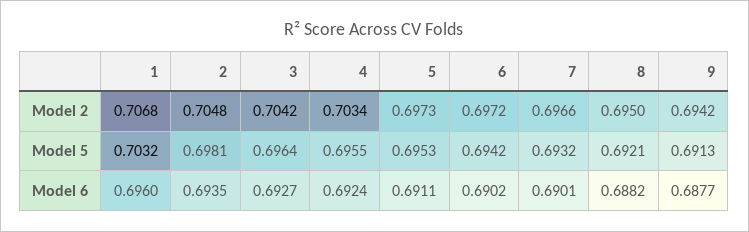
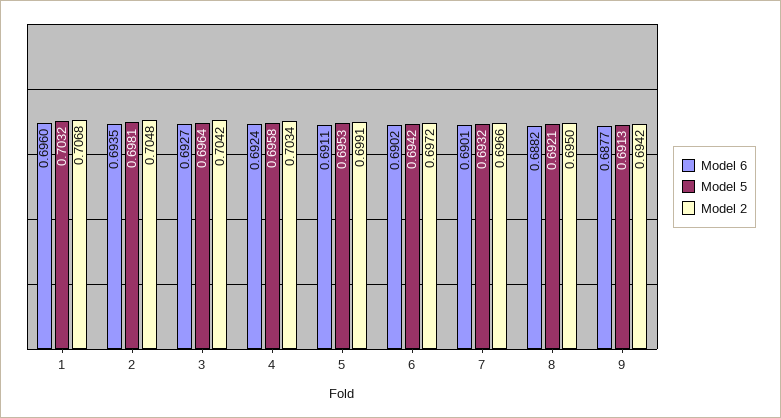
  {
    "Model 2": {
      "1": 0.7068,
      "2": 0.7048,
      "3": 0.7042,
      "4": 0.7034,
-     "5": 0.6973,
+     "5": 0.6991,
      "6": 0.6972,
      "7": 0.6966,
      "8": 0.695,
      "9": 0.6942
    },
    "Model 5": {
      "1": 0.7032,
      "2": 0.6981,
      "3": 0.6964,
-     "4": 0.6955,
+     "4": 0.6958,
      "5": 0.6953,
      "6": 0.6942,
      "7": 0.6932,
      "8": 0.6921,
      "9": 0.6913
    },
    "Model 6": {
      "1": 0.696,
      "2": 0.6935,
      "3": 0.6927,
      "4": 0.6924,
      "5": 0.6911,
      "6": 0.6902,
      "7": 0.6901,
      "8": 0.6882,
      "9": 0.6877
    }
  }

